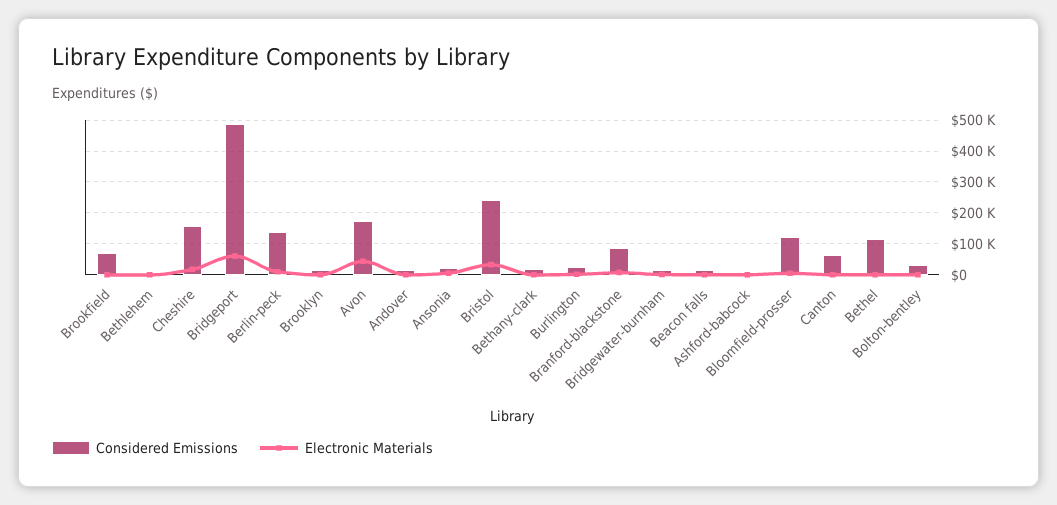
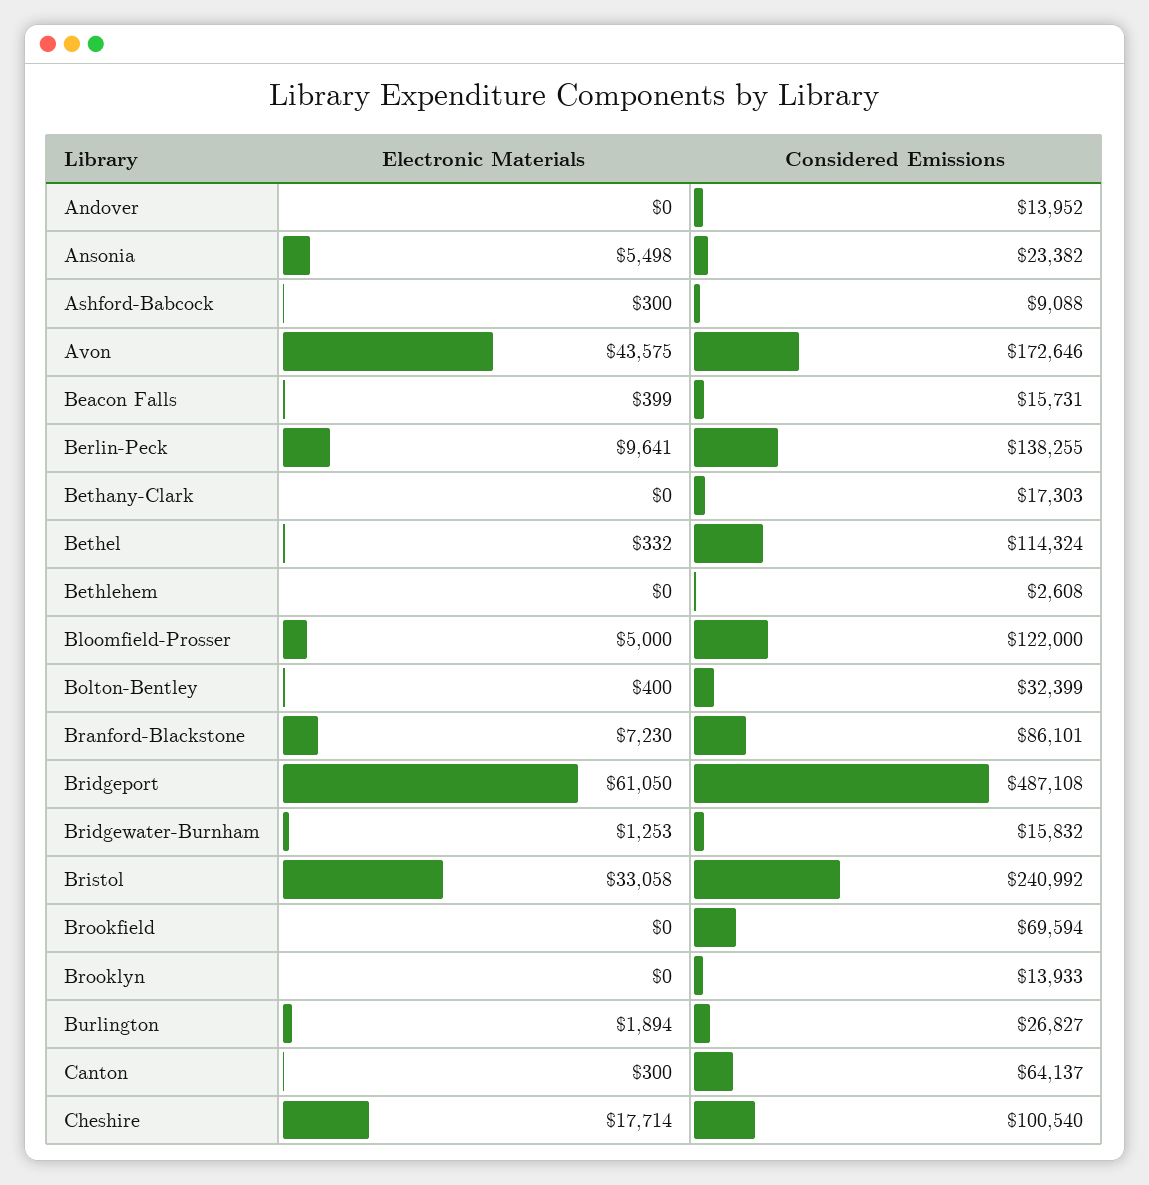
  {
    "Considered Emissions": {
      "Brookfield": 69594,
      "Bethlehem": 2608,
-     "Cheshire": 160000,
+     "Cheshire": 100540,
      "Bridgeport": 487108,
      "Berlin-peck": 138255,
      "Brooklyn": 13933,
      "Avon": 172646,
      "Andover": 13952,
      "Ansonia": 23382,
      "Bristol": 240992,
      "Bethany-clark": 17303,
      "Burlington": 26827,
      "Branford-blackstone": 86101,
      "Bridgewater-burnham": 15832,
      "Beacon falls": 15731,
      "Ashford-babcock": 9088,
      "Bloomfield-prosser": 122000,
      "Canton": 64137,
      "Bethel": 114324,
      "Bolton-bentley": 32399
    },
    "Electronic Materials": {
      "Brookfield": 0,
      "Bethlehem": 0,
      "Cheshire": 17714,
      "Bridgeport": 61050,
      "Berlin-peck": 9641,
      "Brooklyn": 0,
      "Avon": 43575,
      "Andover": 0,
      "Ansonia": 5498,
      "Bristol": 33058,
      "Bethany-clark": 0,
      "Burlington": 1894,
      "Branford-blackstone": 7230,
      "Bridgewater-burnham": 1253,
      "Beacon falls": 399,
      "Ashford-babcock": 300,
      "Bloomfield-prosser": 5000,
      "Canton": 300,
      "Bethel": 332,
      "Bolton-bentley": 400
    }
  }

